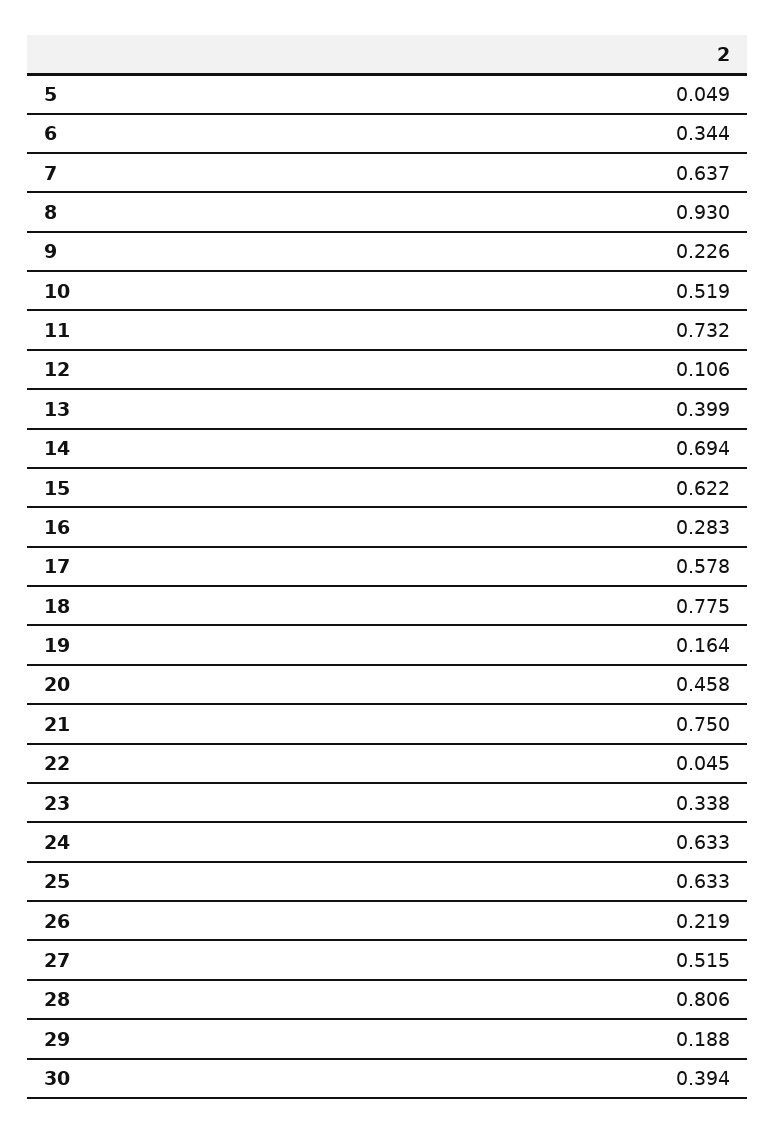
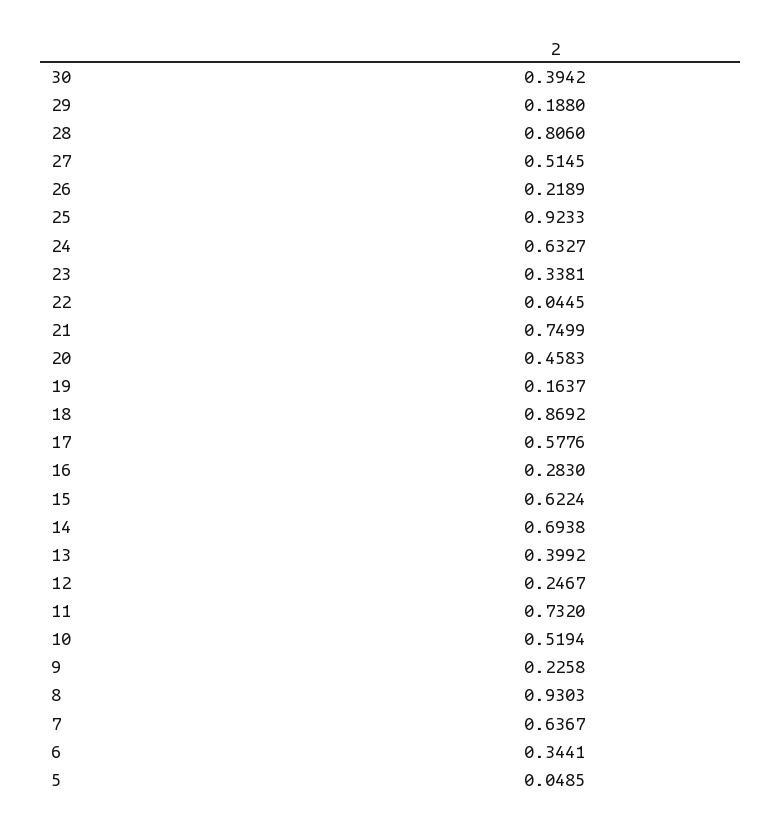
  {
    "5": 0.0485,
    "6": 0.3441,
    "7": 0.6367,
    "8": 0.9303,
    "9": 0.2258,
    "10": 0.5194,
    "11": 0.732,
-   "12": 0.106,
+   "12": 0.2467,
    "13": 0.3992,
    "14": 0.6938,
    "15": 0.6224,
    "16": 0.283,
    "17": 0.5776,
-   "18": 0.775,
+   "18": 0.8692,
    "19": 0.1637,
    "20": 0.4583,
    "21": 0.7499,
    "22": 0.0445,
    "23": 0.3381,
    "24": 0.6327,
-   "25": 0.633,
+   "25": 0.9233,
    "26": 0.2189,
    "27": 0.5145,
    "28": 0.806,
    "29": 0.188,
    "30": 0.3942
  }

